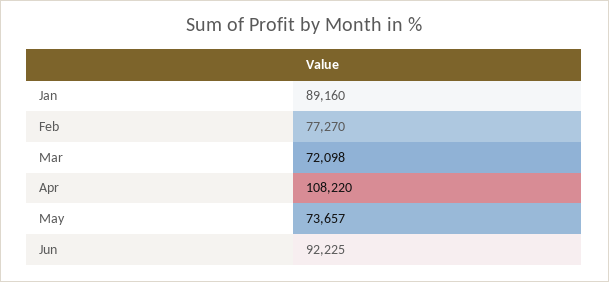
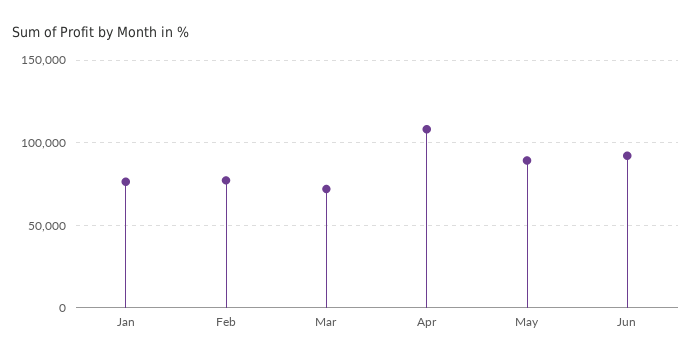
  {
-   "Jan": 89160,
+   "Jan": 75000,
    "Feb": 77270,
    "Mar": 72098,
    "Apr": 108220,
-   "May": 73657,
+   "May": 90000,
    "Jun": 92225
  }

